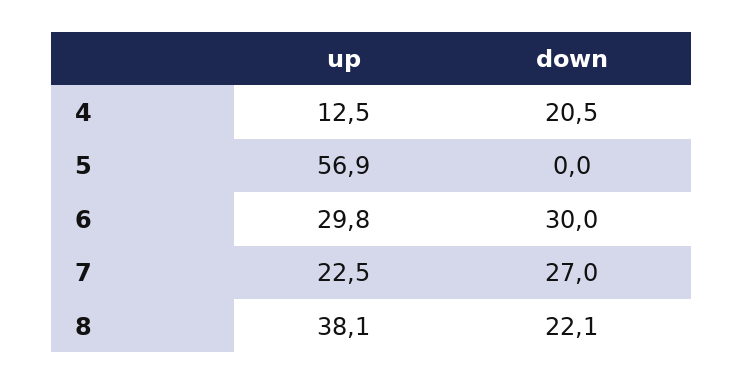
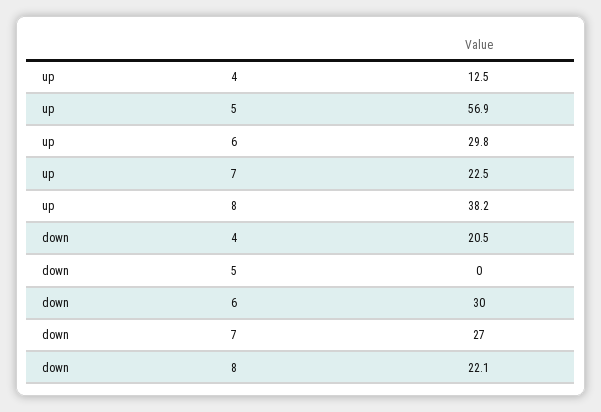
  {
    "up": {
      "4": 12.5,
      "5": 56.9,
      "6": 29.8,
      "7": 22.5,
-     "8": 38.1
+     "8": 38.2
    },
    "down": {
      "4": 20.5,
      "5": 0,
      "6": 30,
      "7": 27,
      "8": 22.1
    }
  }

